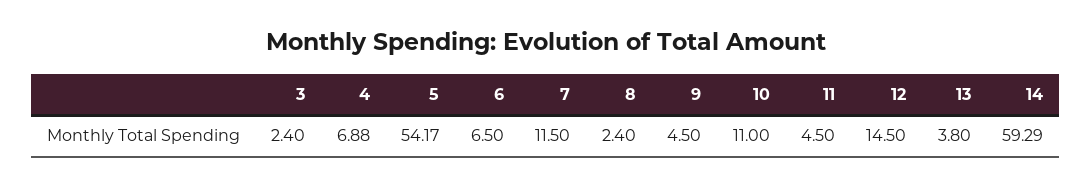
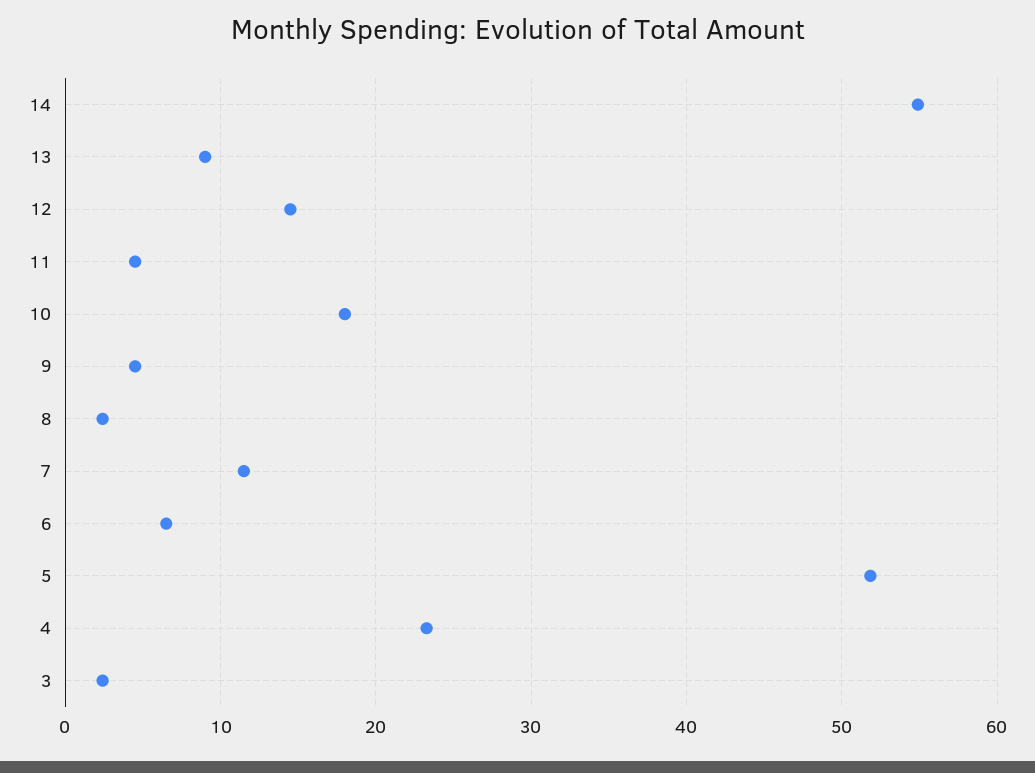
  {
    "3": 2.4,
-   "4": 6.88,
+   "4": 23,
-   "5": 54.17,
+   "5": 52,
    "6": 6.5,
    "7": 11.5,
    "8": 2.4,
    "9": 4.5,
-   "10": 11,
+   "10": 18,
    "11": 4.5,
    "12": 14.5,
-   "13": 3.8,
+   "13": 9,
-   "14": 59.29
+   "14": 55
  }

